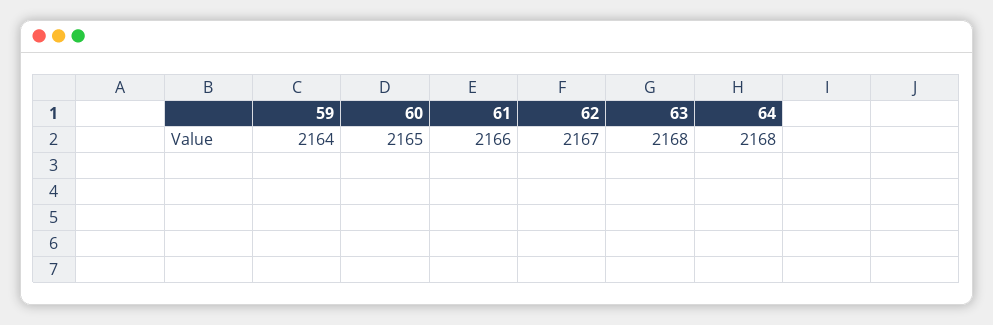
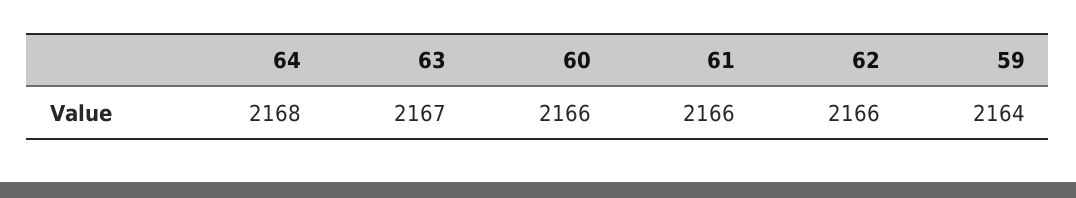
  {
    "59": 2164,
-   "60": 2165,
+   "60": 2166,
    "61": 2166,
-   "62": 2167,
+   "62": 2166,
-   "63": 2168,
+   "63": 2167,
    "64": 2168
  }

